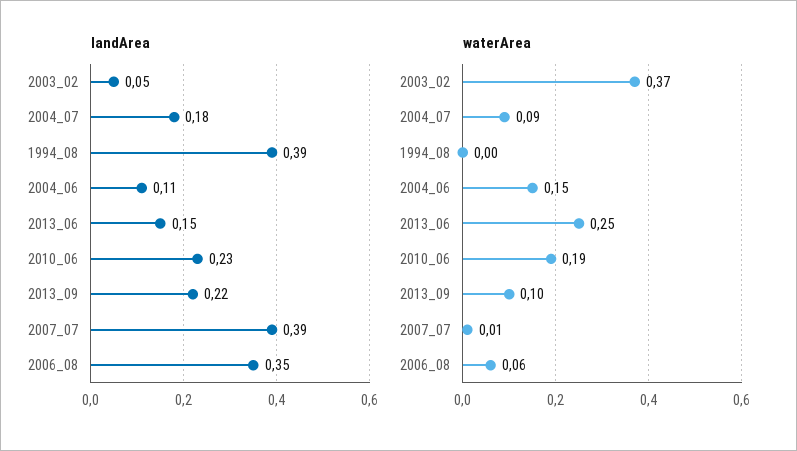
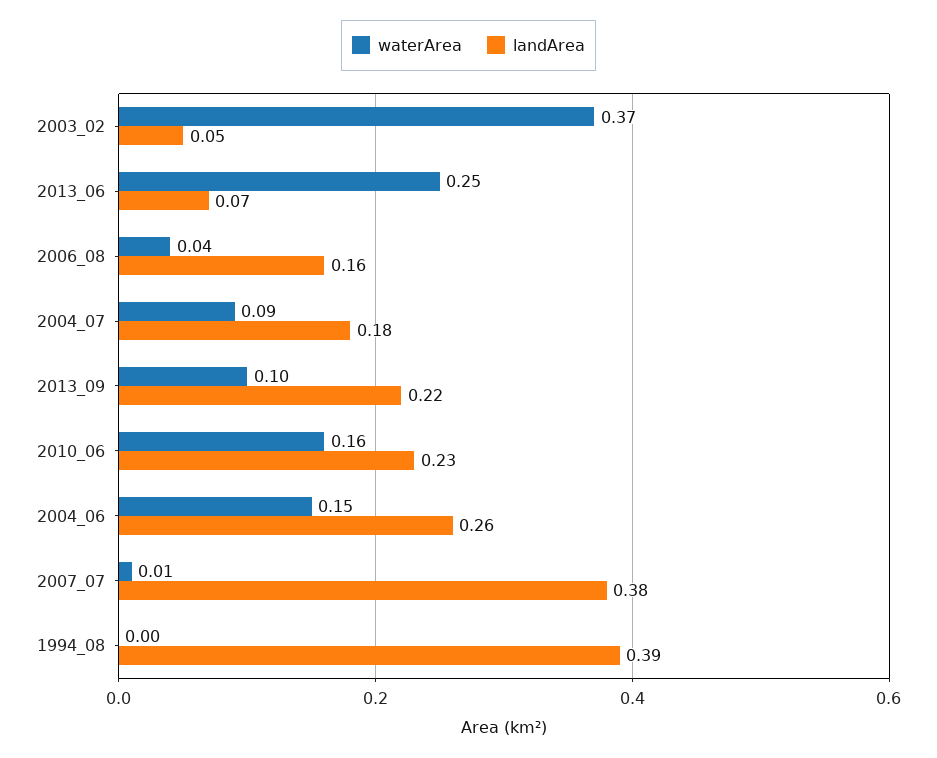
  {
    "landArea": {
      "2003_02": 0.05,
      "2004_07": 0.18,
      "1994_08": 0.39,
-     "2004_06": 0.11,
+     "2004_06": 0.26,
-     "2013_06": 0.15,
+     "2013_06": 0.07,
      "2010_06": 0.23,
      "2013_09": 0.22,
-     "2007_07": 0.39,
+     "2007_07": 0.38,
-     "2006_08": 0.35
+     "2006_08": 0.16
    },
    "waterArea": {
      "2003_02": 0.37,
      "2004_07": 0.09,
      "1994_08": 0,
      "2004_06": 0.15,
      "2013_06": 0.25,
-     "2010_06": 0.19,
+     "2010_06": 0.16,
      "2013_09": 0.1,
      "2007_07": 0.01,
-     "2006_08": 0.06
+     "2006_08": 0.04
    }
  }

